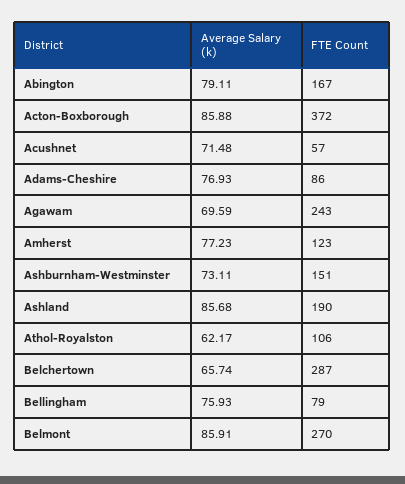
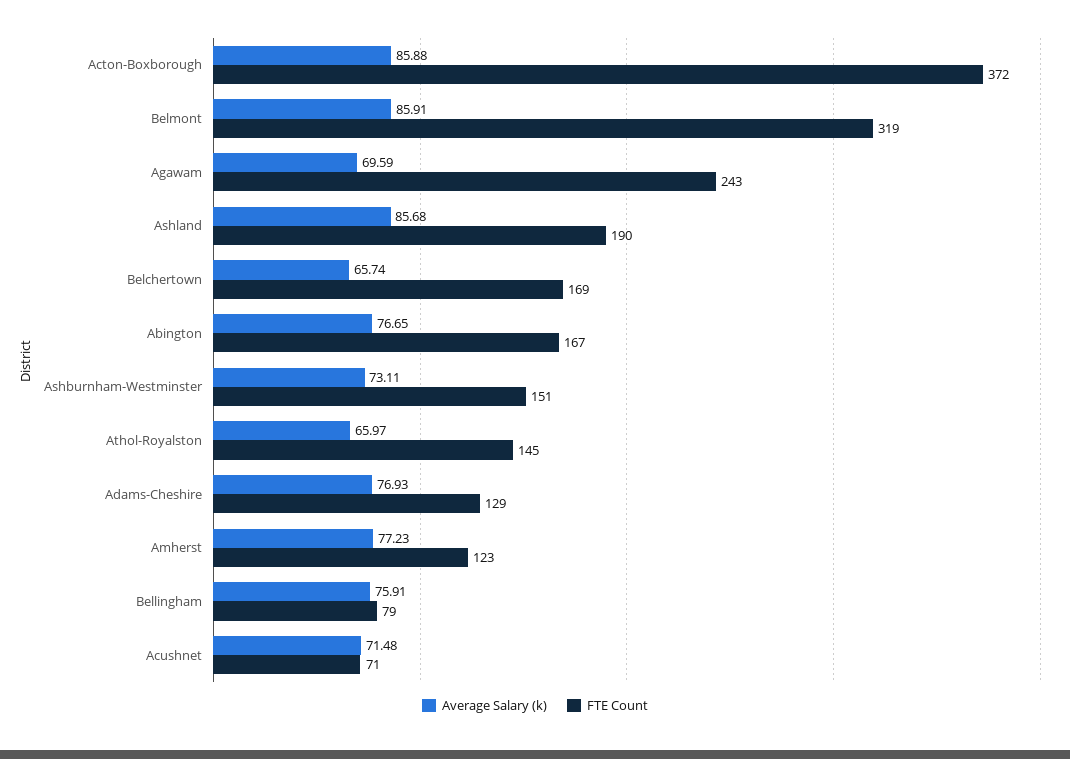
  {
    "Average Salary (k)": {
-     "Abington": 79.11,
+     "Abington": 76.65,
      "Acton-Boxborough": 85.88,
      "Acushnet": 71.48,
      "Adams-Cheshire": 76.93,
      "Agawam": 69.59,
      "Amherst": 77.23,
      "Ashburnham-Westminster": 73.11,
      "Ashland": 85.68,
-     "Athol-Royalston": 62.17,
+     "Athol-Royalston": 65.97,
      "Belchertown": 65.74,
-     "Bellingham": 75.93,
+     "Bellingham": 75.91,
      "Belmont": 85.91
    },
    "FTE Count": {
      "Abington": 167,
      "Acton-Boxborough": 372,
-     "Acushnet": 57,
+     "Acushnet": 71,
-     "Adams-Cheshire": 86,
+     "Adams-Cheshire": 129,
      "Agawam": 243,
      "Amherst": 123,
      "Ashburnham-Westminster": 151,
      "Ashland": 190,
-     "Athol-Royalston": 106,
+     "Athol-Royalston": 145,
-     "Belchertown": 287,
+     "Belchertown": 169,
      "Bellingham": 79,
-     "Belmont": 270
+     "Belmont": 319
    }
  }

